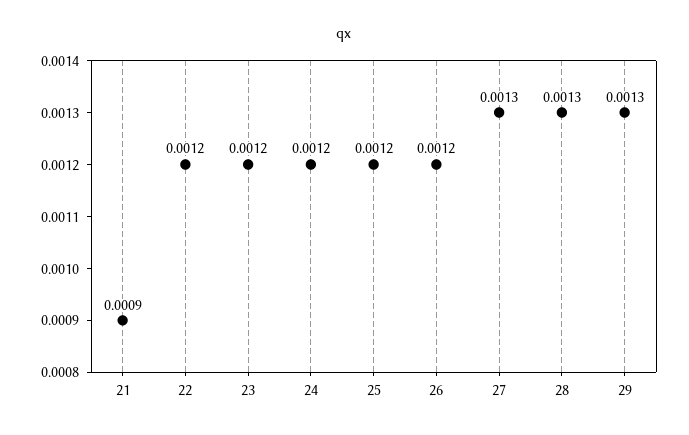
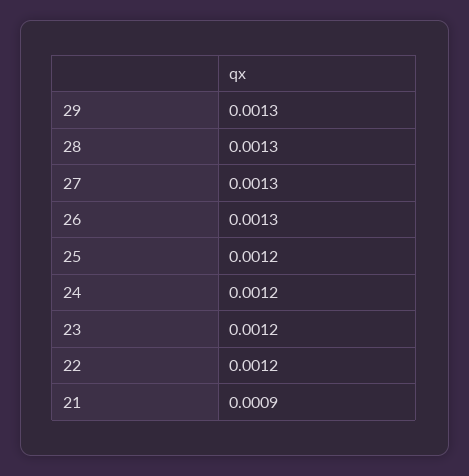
  {
    "21": 0.0009,
    "22": 0.0012,
    "23": 0.0012,
    "24": 0.0012,
    "25": 0.0012,
-   "26": 0.0012,
+   "26": 0.0013,
    "27": 0.0013,
    "28": 0.0013,
    "29": 0.0013
  }

